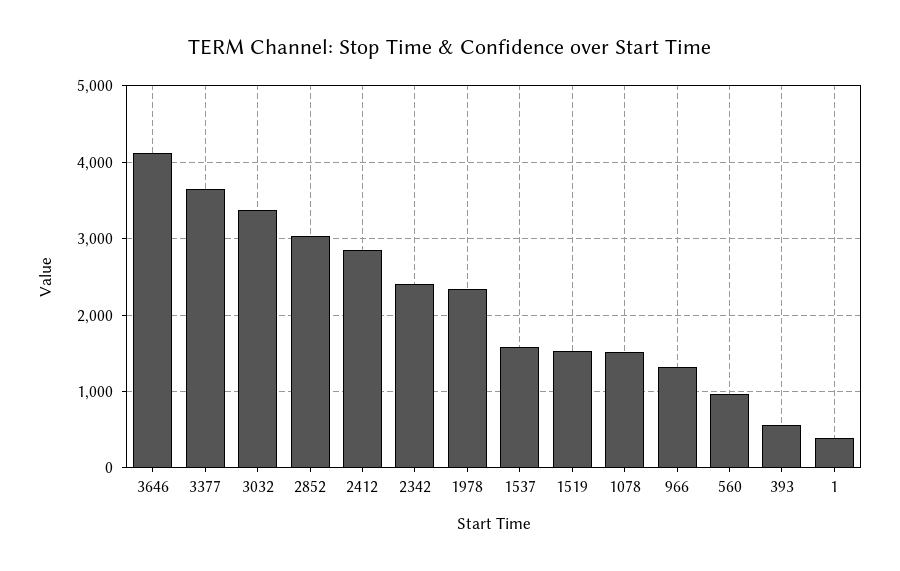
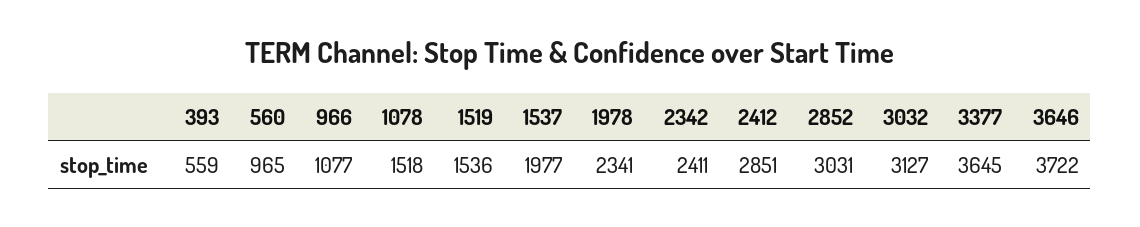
  {
-   "3646": 4100,
+   "3646": 3722,
    "3377": 3645,
-   "3032": 3400,
+   "3032": 3127,
    "2852": 3031,
    "2412": 2851,
    "2342": 2411,
    "1978": 2341,
-   "1537": 1600,
+   "1537": 1977,
    "1519": 1536,
    "1078": 1518,
-   "966": 1300,
+   "966": 1077,
    "560": 965,
-   "393": 559,
+   "393": 559
-   "1": 400
  }

